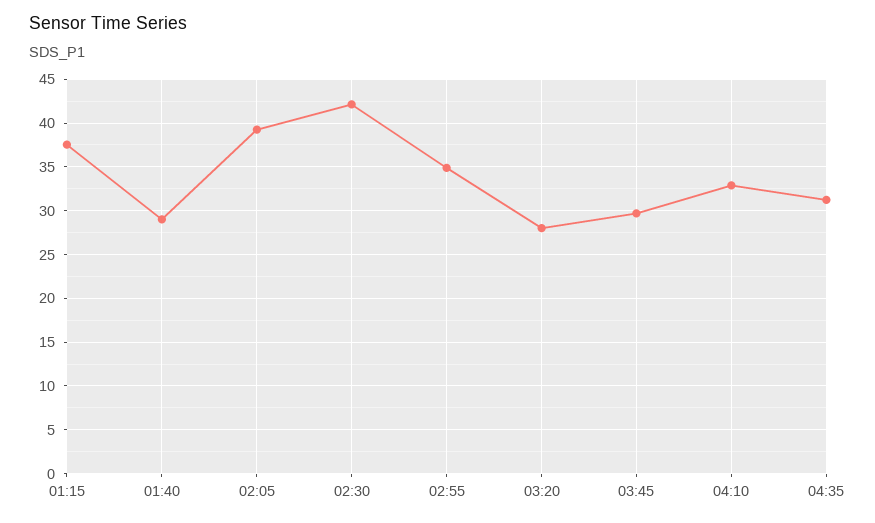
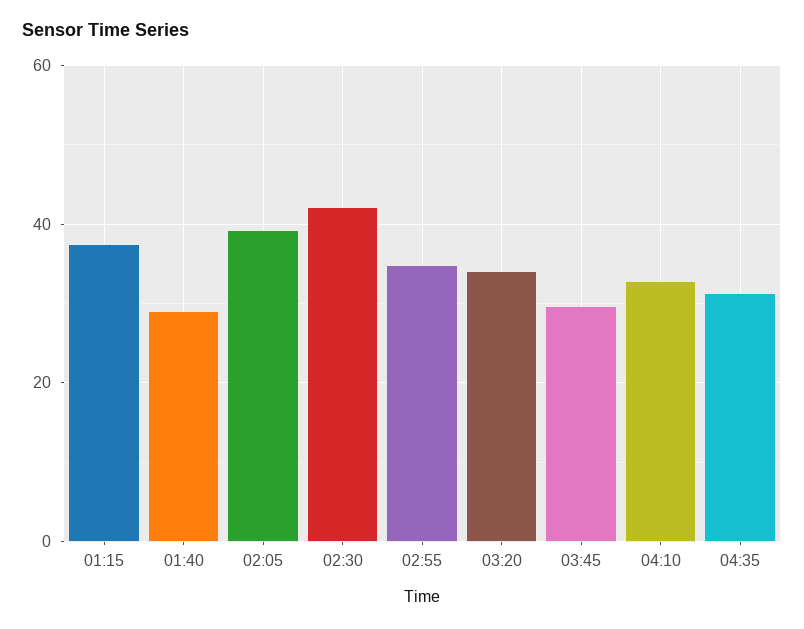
  {
    "01:15": 38,
    "01:40": 29,
    "02:05": 39,
    "02:30": 42,
    "02:55": 35,
-   "03:20": 28,
+   "03:20": 34,
    "03:45": 30,
    "04:10": 33,
    "04:35": 31
  }

